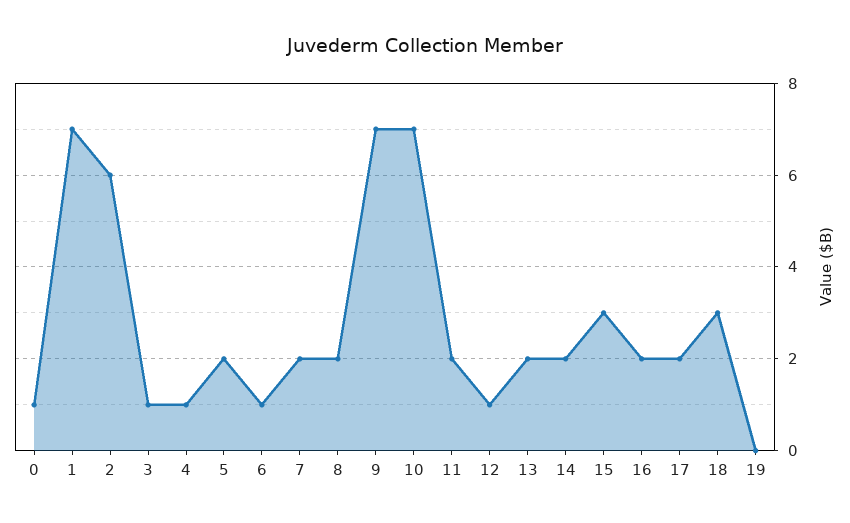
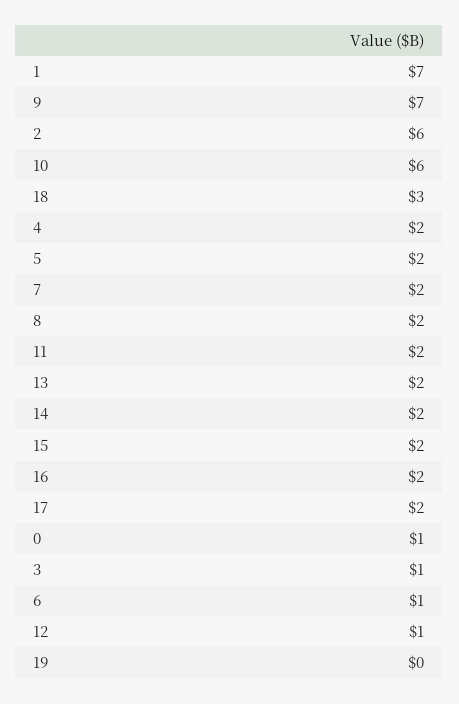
  {
    "0": 1,
    "1": 7,
    "2": 6,
    "3": 1,
-   "4": 1,
+   "4": 2,
    "5": 2,
    "6": 1,
    "7": 2,
    "8": 2,
    "9": 7,
-   "10": 7,
+   "10": 6,
    "11": 2,
    "12": 1,
    "13": 2,
    "14": 2,
-   "15": 3,
+   "15": 2,
    "16": 2,
    "17": 2,
    "18": 3,
    "19": 0
  }

